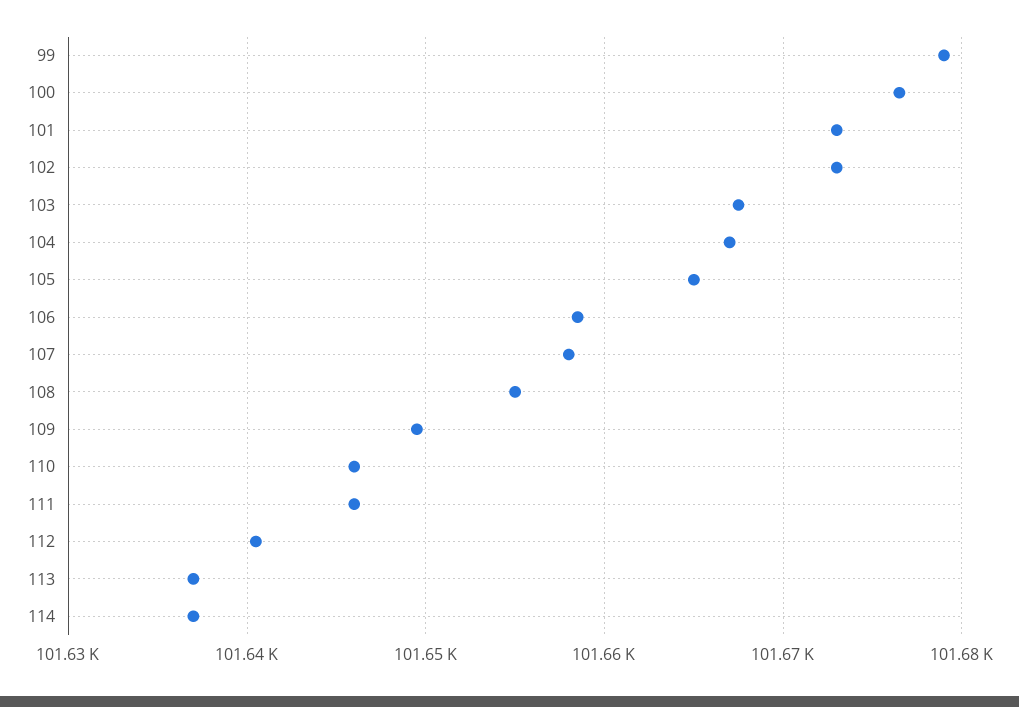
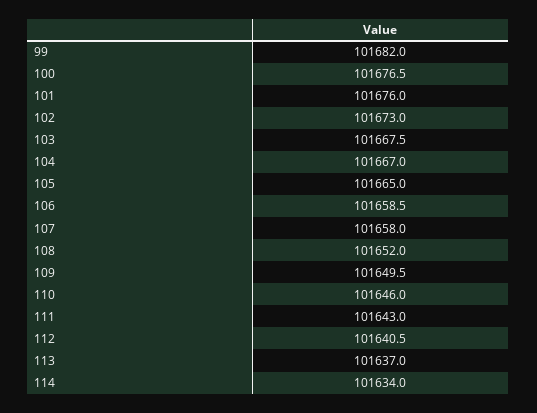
  {
-   "99": 101679,
+   "99": 101682,
    "100": 101676.5,
-   "101": 101673,
+   "101": 101676,
    "102": 101673,
    "103": 101667.5,
    "104": 101667,
    "105": 101665,
    "106": 101658.5,
    "107": 101658,
-   "108": 101655,
+   "108": 101652,
    "109": 101649.5,
    "110": 101646,
-   "111": 101646,
+   "111": 101643,
    "112": 101640.5,
    "113": 101637,
-   "114": 101637
+   "114": 101634
  }

